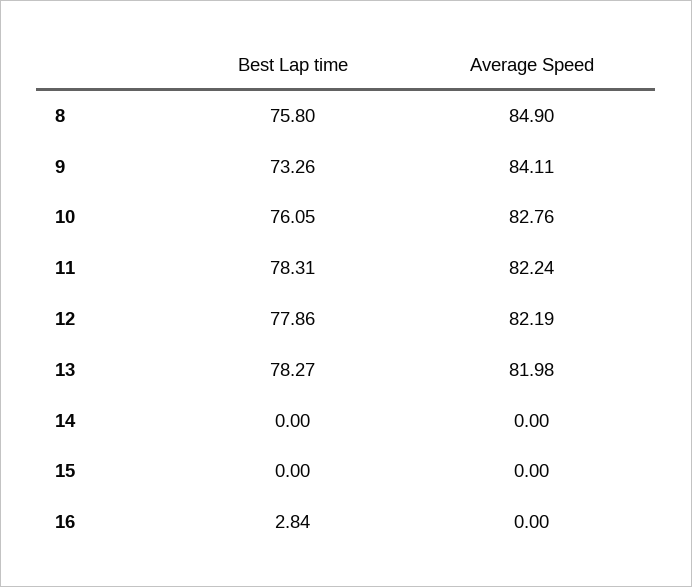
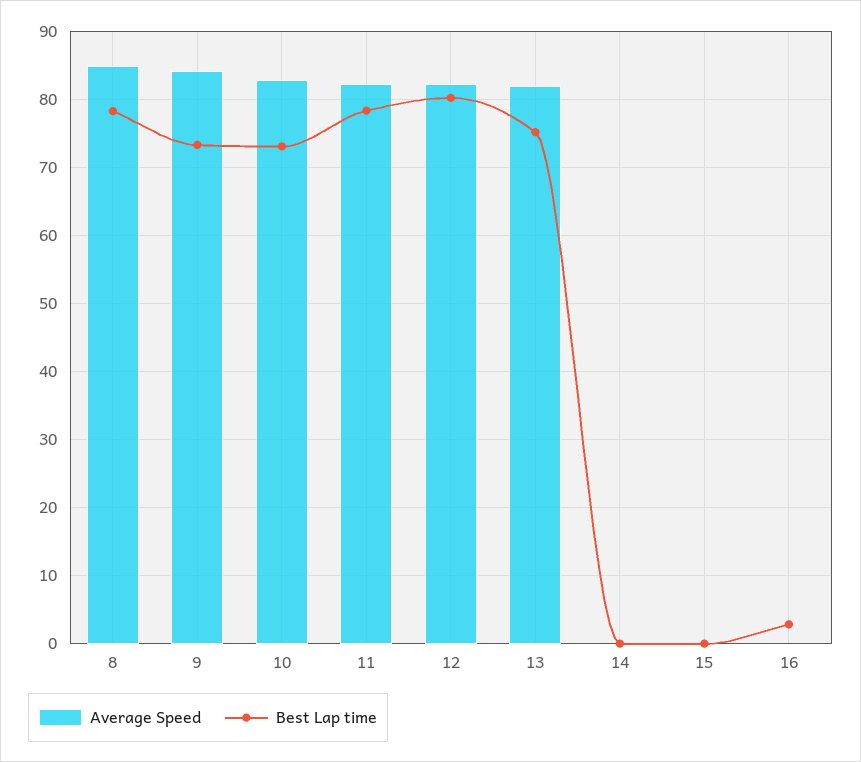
  {
    "Best Lap time": {
-     "8": 75.8,
+     "8": 78,
      "9": 73.26,
-     "10": 76.05,
+     "10": 73,
      "11": 78.31,
-     "12": 77.86,
+     "12": 80,
-     "13": 78.27,
+     "13": 75,
      "14": 0,
      "15": 0,
      "16": 2.84
    },
    "Average Speed": {
      "8": 84.9,
      "9": 84.11,
      "10": 82.76,
      "11": 82.24,
      "12": 82.19,
      "13": 81.98,
      "14": 0,
      "15": 0,
      "16": 0
    }
  }

